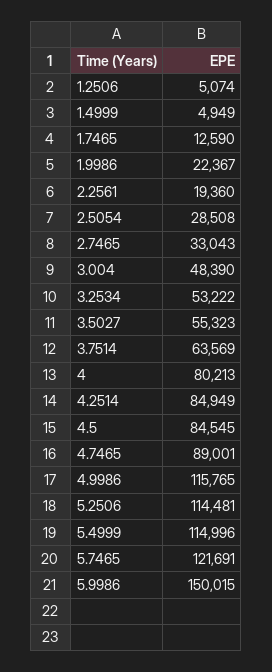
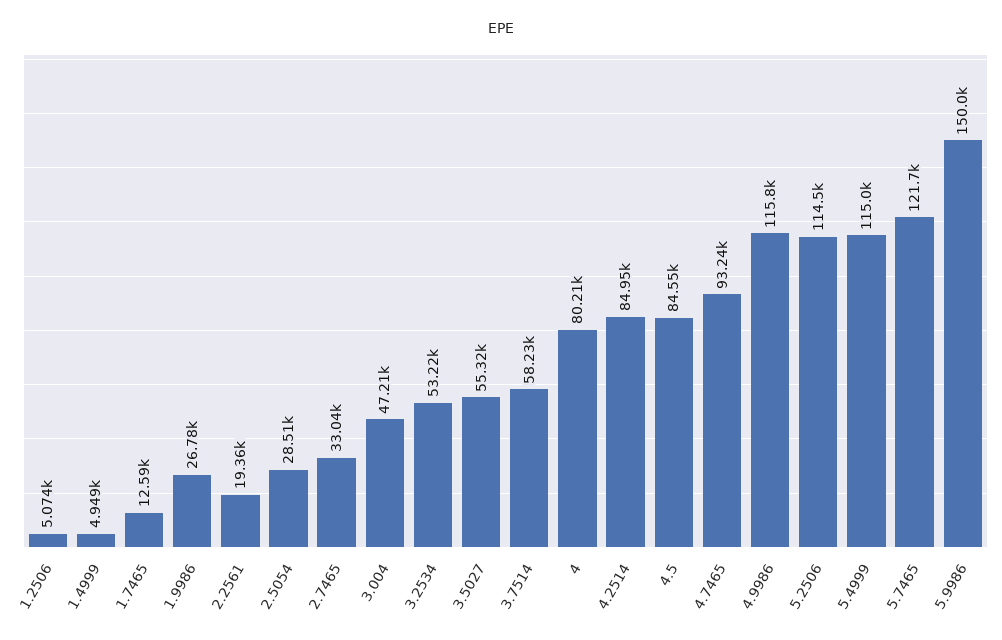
  {
    "1.2506": 5074,
    "1.4999": 4949,
    "1.7465": 12590,
-   "1.9986": 22367,
+   "1.9986": 26780,
    "2.2561": 19360,
    "2.5054": 28508,
    "2.7465": 33043,
-   "3.004": 48390,
+   "3.004": 47210,
    "3.2534": 53222,
    "3.5027": 55323,
-   "3.7514": 63569,
+   "3.7514": 58230,
    "4": 80213,
    "4.2514": 84949,
    "4.5": 84545,
-   "4.7465": 89001,
+   "4.7465": 93240,
    "4.9986": 115765,
    "5.2506": 114481,
    "5.4999": 114996,
    "5.7465": 121691,
    "5.9986": 150015
  }

